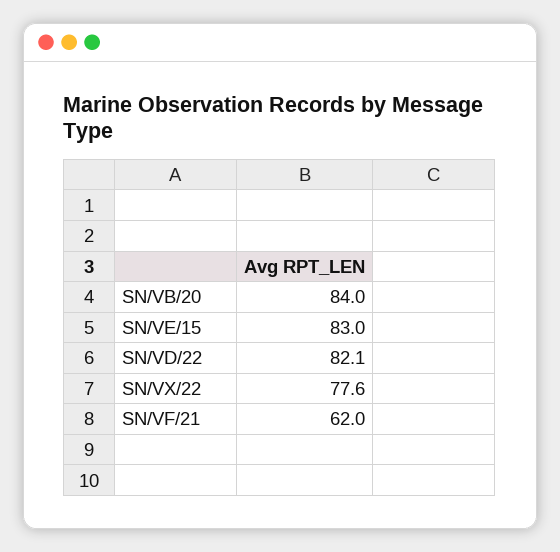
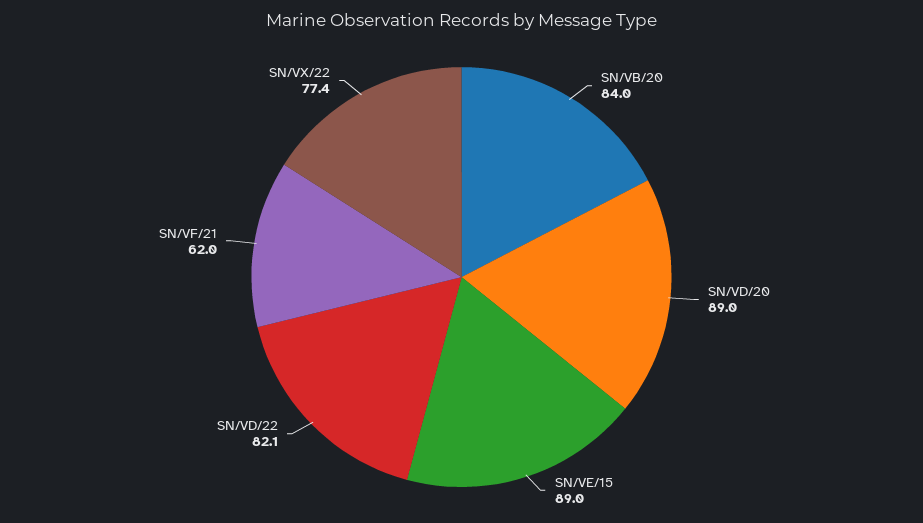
  {
    "SN/VB/20": 84,
-   "SN/VE/15": 83,
+   "SN/VE/15": 89,
    "SN/VD/22": 82.1,
-   "SN/VX/22": 77.6,
+   "SN/VX/22": 77.4,
-   "SN/VF/21": 62
+   "SN/VF/21": 62,
+   "SN/VD/20": 89
  }

